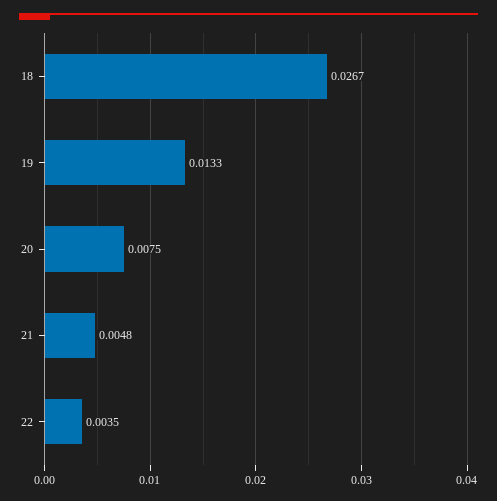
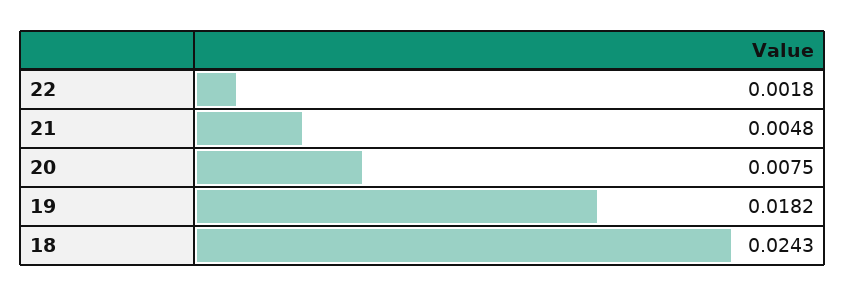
  {
-   "18": 0.0267,
+   "18": 0.0243,
-   "19": 0.0133,
+   "19": 0.0182,
    "20": 0.0075,
    "21": 0.0048,
-   "22": 0.0035
+   "22": 0.0018
  }

